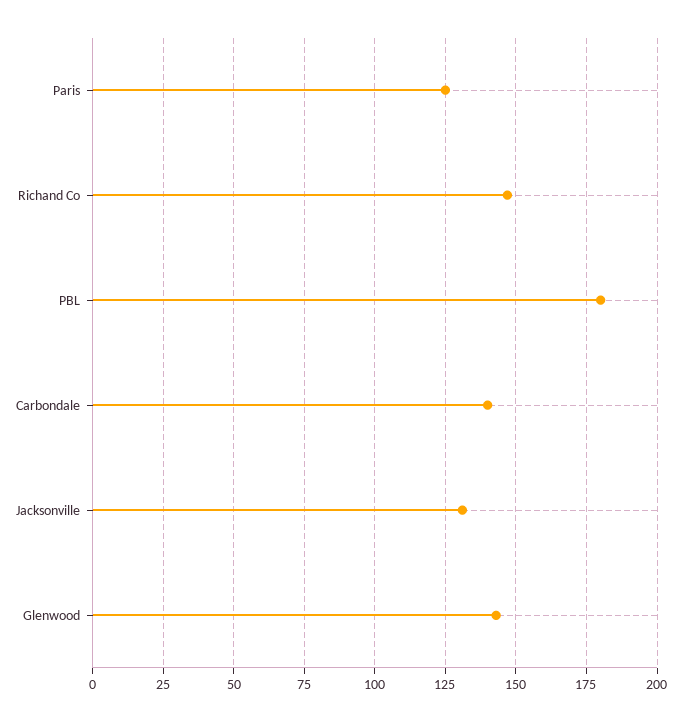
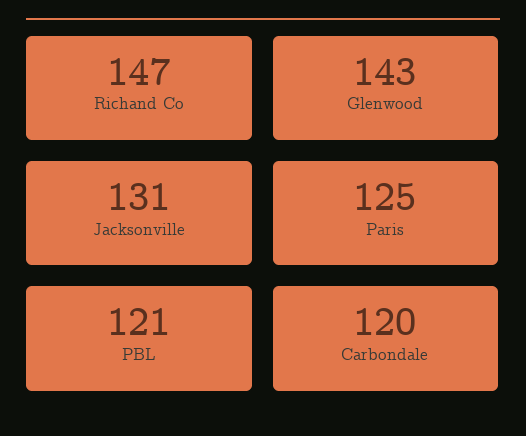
  {
    "Paris": 125,
    "Richand Co": 147,
-   "PBL": 180,
+   "PBL": 121,
-   "Carbondale": 140,
+   "Carbondale": 120,
    "Jacksonville": 131,
    "Glenwood": 143
  }

